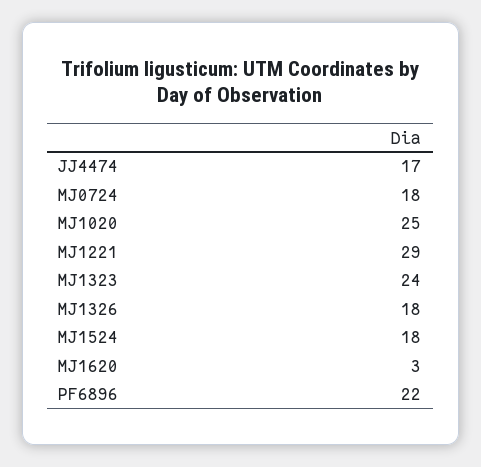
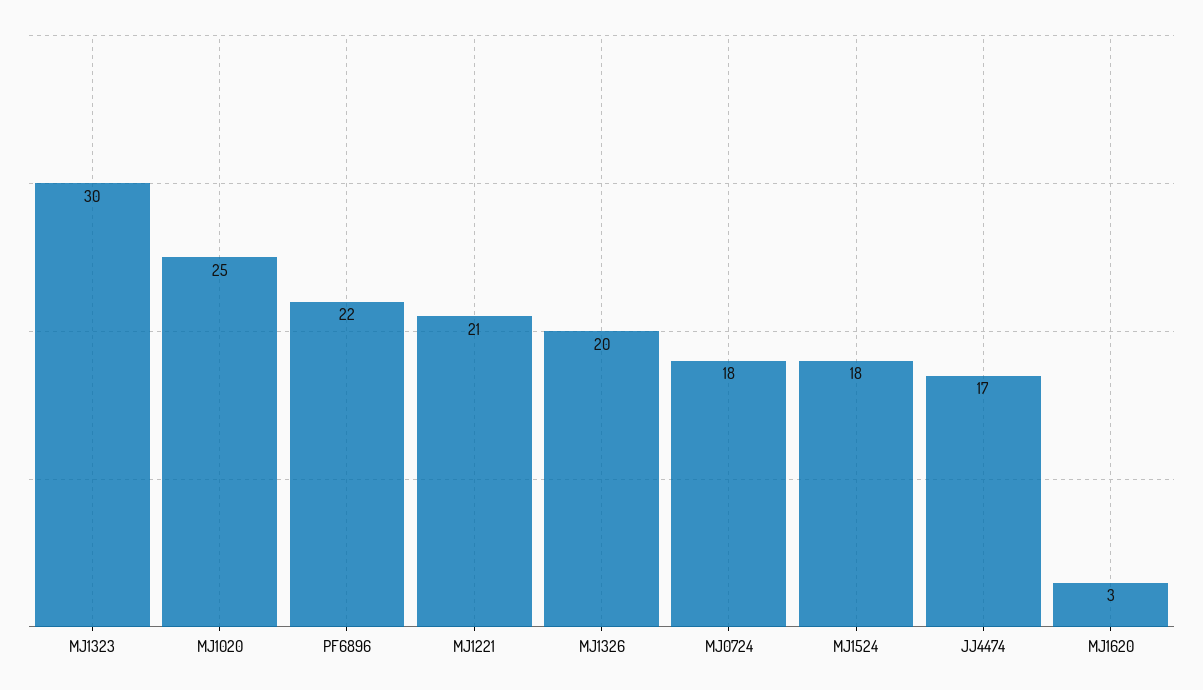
  {
    "JJ4474": 17,
    "MJ0724": 18,
    "MJ1020": 25,
-   "MJ1221": 29,
+   "MJ1221": 21,
-   "MJ1323": 24,
+   "MJ1323": 30,
-   "MJ1326": 18,
+   "MJ1326": 20,
    "MJ1524": 18,
    "MJ1620": 3,
    "PF6896": 22
  }

